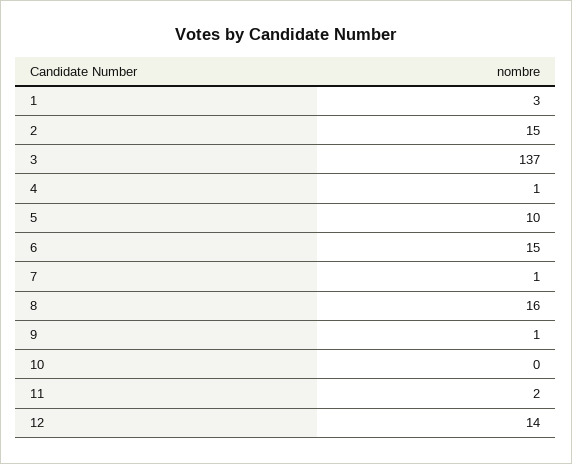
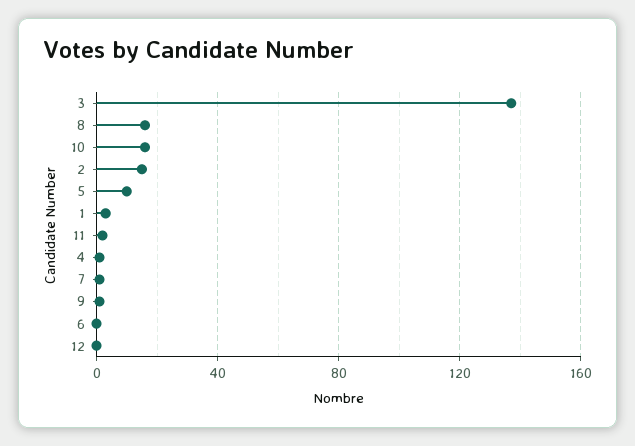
  {
    "1": 3,
    "2": 15,
    "3": 137,
    "4": 1,
    "5": 10,
-   "6": 15,
+   "6": 0,
    "7": 1,
    "8": 16,
    "9": 1,
-   "10": 0,
+   "10": 15,
    "11": 2,
-   "12": 14
+   "12": 0
  }

